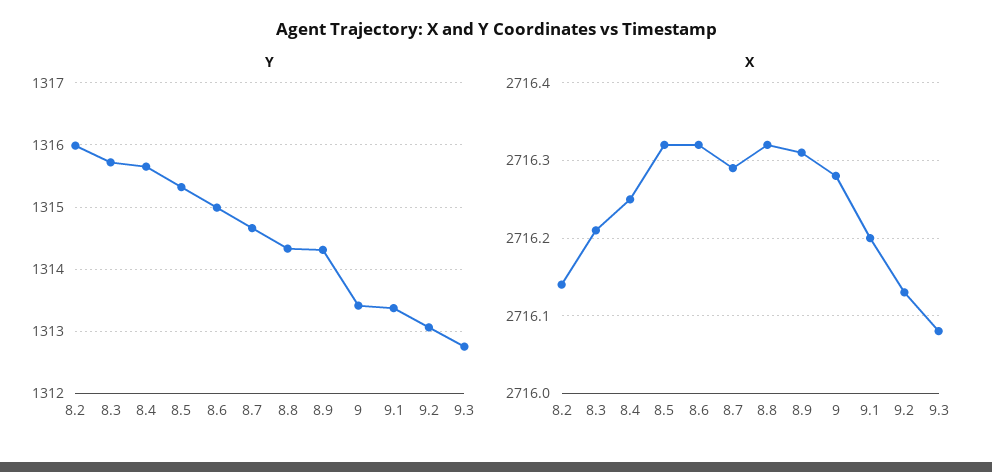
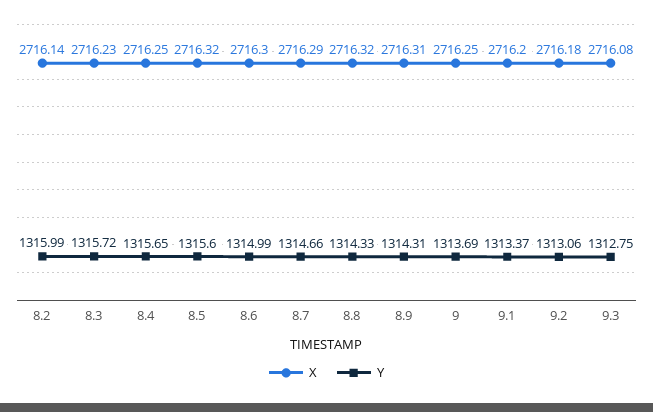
  {
    "Y": {
      "8.2": 1315.99,
      "8.3": 1315.72,
      "8.4": 1315.65,
-     "8.5": 1315.3,
+     "8.5": 1315.6,
      "8.6": 1314.99,
      "8.7": 1314.66,
      "8.8": 1314.33,
      "8.9": 1314.31,
-     "9": 1313.4,
+     "9": 1313.69,
      "9.1": 1313.37,
      "9.2": 1313.06,
      "9.3": 1312.75
    },
    "X": {
      "8.2": 2716.14,
-     "8.3": 2716.21,
+     "8.3": 2716.23,
      "8.4": 2716.25,
      "8.5": 2716.32,
-     "8.6": 2716.32,
+     "8.6": 2716.3,
      "8.7": 2716.29,
      "8.8": 2716.32,
      "8.9": 2716.31,
-     "9": 2716.28,
+     "9": 2716.25,
      "9.1": 2716.2,
-     "9.2": 2716.13,
+     "9.2": 2716.18,
      "9.3": 2716.08
    }
  }

